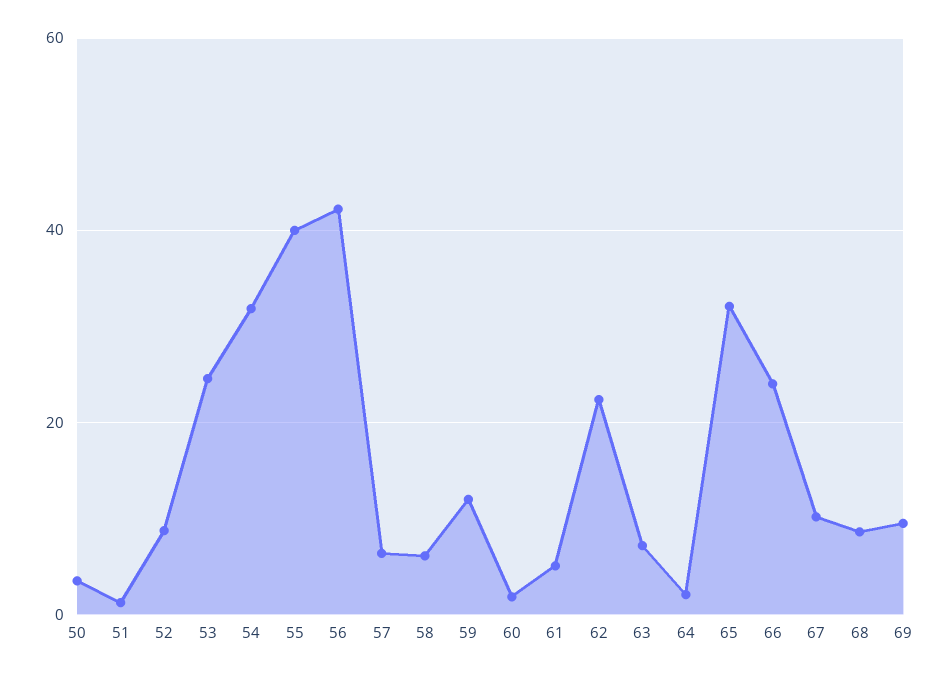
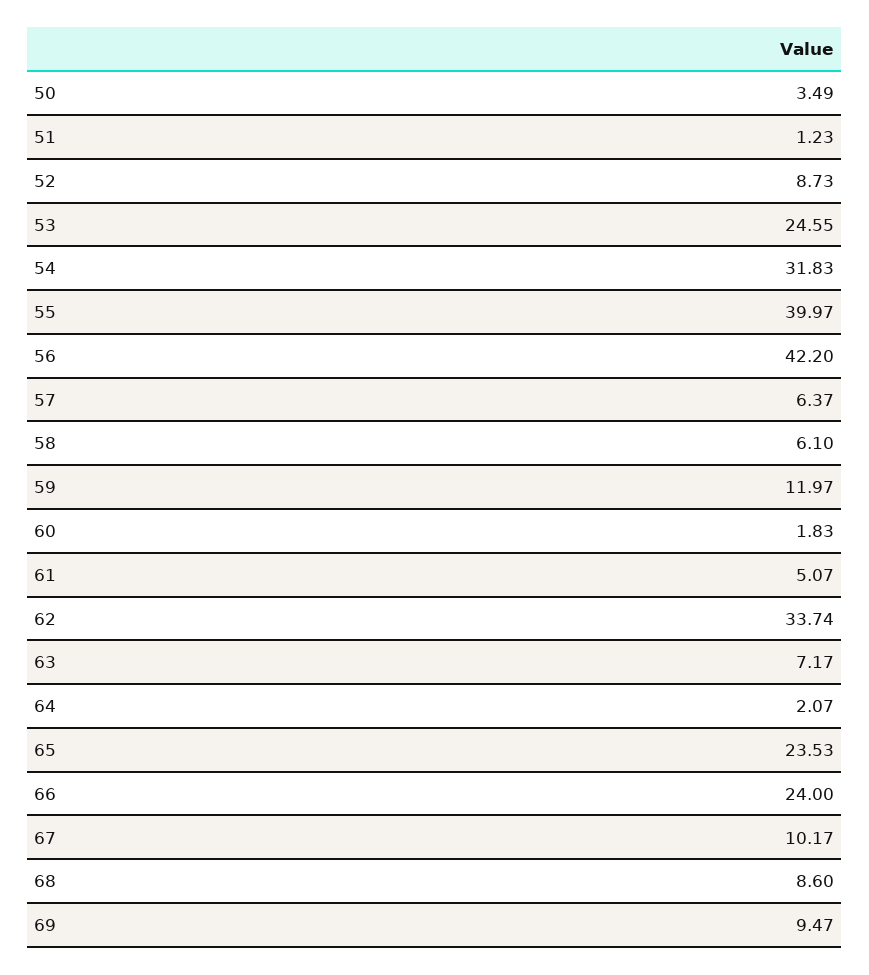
  {
    "50": 3.49,
    "51": 1.23,
    "52": 8.73,
    "53": 24.55,
    "54": 31.83,
    "55": 39.97,
    "56": 42.2,
    "57": 6.37,
    "58": 6.1,
    "59": 11.97,
    "60": 1.83,
    "61": 5.07,
-   "62": 22,
+   "62": 33.74,
    "63": 7.17,
    "64": 2.07,
-   "65": 32,
+   "65": 23.53,
    "66": 24,
    "67": 10.17,
    "68": 8.6,
    "69": 9.47
  }

